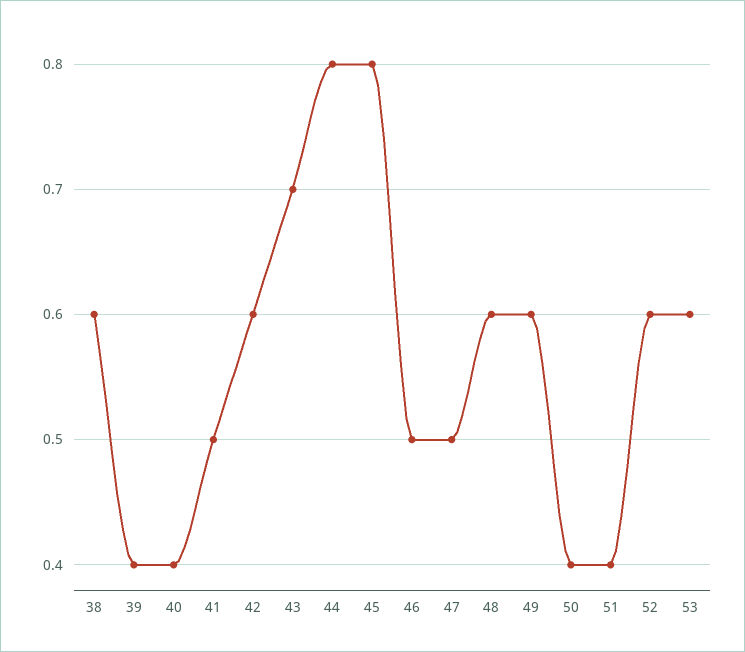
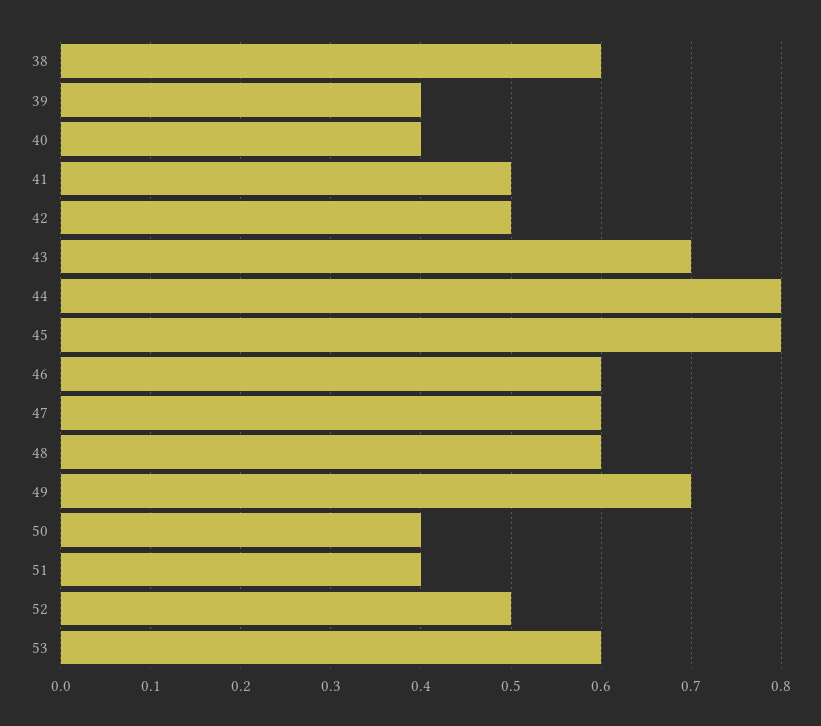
  {
    "38": 0.6,
    "39": 0.4,
    "40": 0.4,
    "41": 0.5,
-   "42": 0.6,
+   "42": 0.5,
    "43": 0.7,
    "44": 0.8,
    "45": 0.8,
-   "46": 0.5,
+   "46": 0.6,
-   "47": 0.5,
+   "47": 0.6,
    "48": 0.6,
-   "49": 0.6,
+   "49": 0.7,
    "50": 0.4,
    "51": 0.4,
-   "52": 0.6,
+   "52": 0.5,
    "53": 0.6
  }

